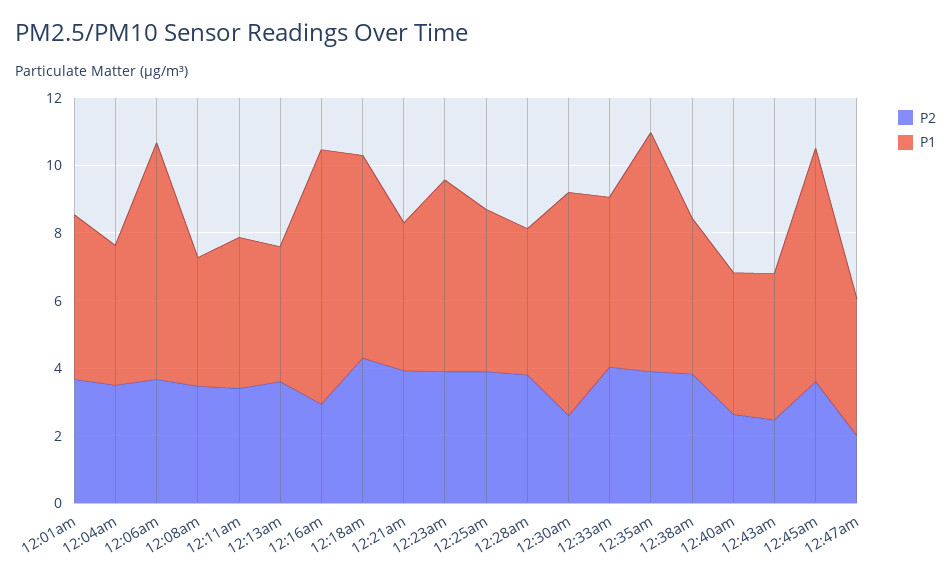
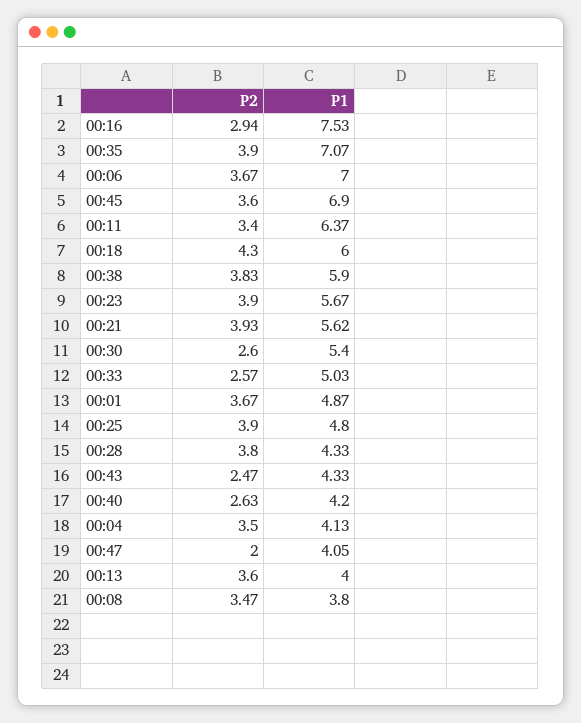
  {
    "P2": {
      "12:01am": 3.67,
      "12:04am": 3.5,
      "12:06am": 3.67,
      "12:08am": 3.47,
      "12:11am": 3.4,
      "12:13am": 3.6,
      "12:16am": 2.94,
      "12:18am": 4.3,
      "12:21am": 3.93,
      "12:23am": 3.9,
      "12:25am": 3.9,
      "12:28am": 3.8,
      "12:30am": 2.6,
-     "12:33am": 4,
+     "12:33am": 2.57,
      "12:35am": 3.9,
      "12:38am": 3.83,
      "12:40am": 2.63,
      "12:43am": 2.47,
      "12:45am": 3.6,
      "12:47am": 2
    },
    "P1": {
      "12:01am": 4.87,
      "12:04am": 4.13,
      "12:06am": 7,
      "12:08am": 3.8,
-     "12:11am": 4.5,
+     "12:11am": 6.37,
      "12:13am": 4,
      "12:16am": 7.53,
      "12:18am": 6,
-     "12:21am": 4.5,
+     "12:21am": 5.62,
      "12:23am": 5.67,
      "12:25am": 4.8,
      "12:28am": 4.33,
-     "12:30am": 6.5,
+     "12:30am": 5.4,
      "12:33am": 5.03,
      "12:35am": 7.07,
-     "12:38am": 4.5,
+     "12:38am": 5.9,
      "12:40am": 4.2,
      "12:43am": 4.33,
      "12:45am": 6.9,
      "12:47am": 4.05
    }
  }

